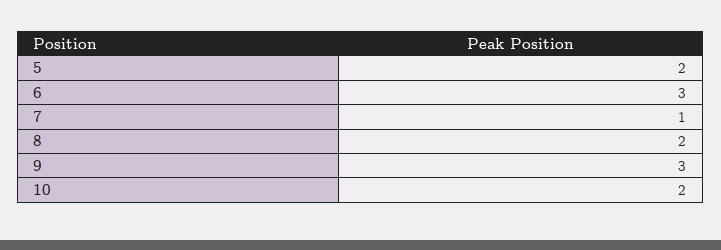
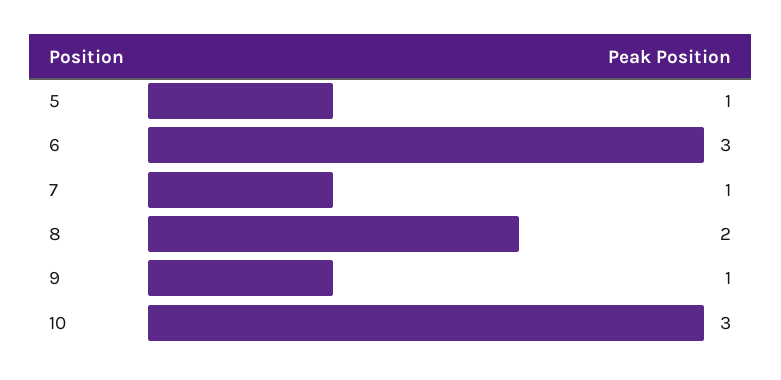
  {
-   "5": 2,
+   "5": 1,
    "6": 3,
    "7": 1,
    "8": 2,
-   "9": 3,
+   "9": 1,
-   "10": 2
+   "10": 3
  }

